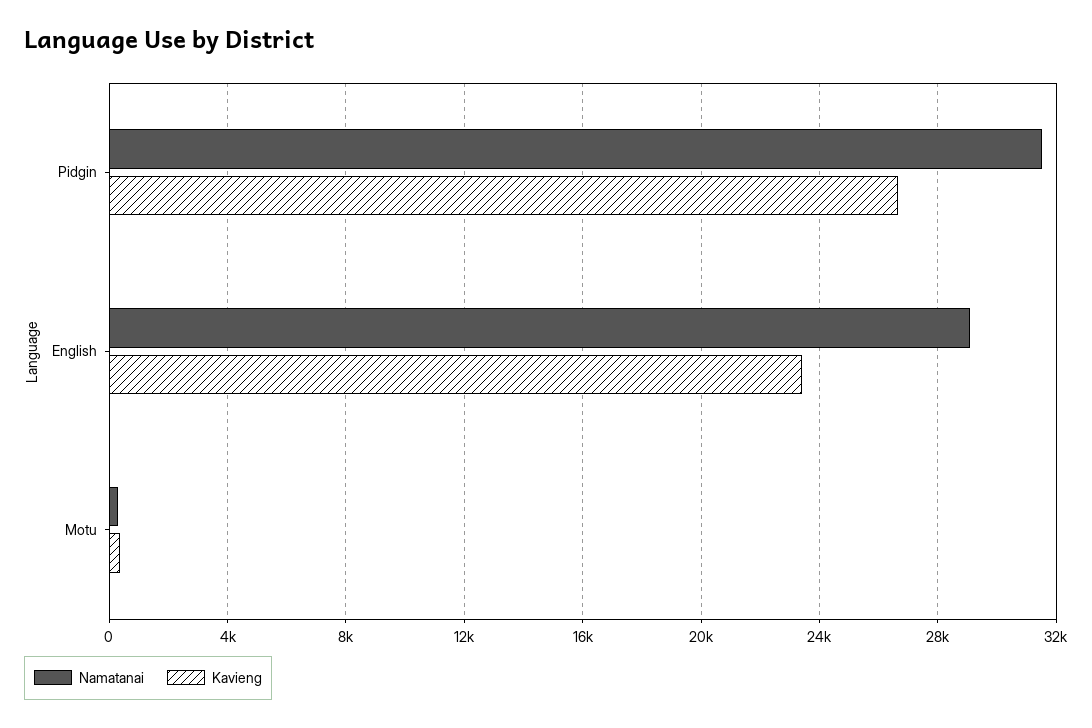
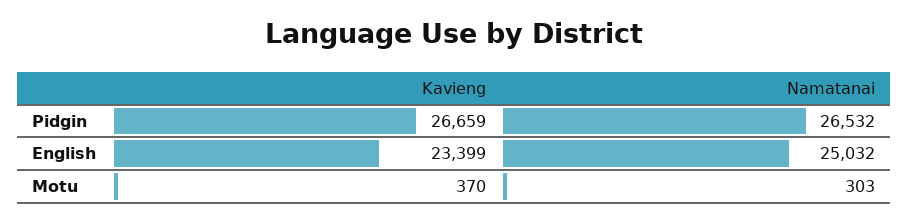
  {
    "Namatanai": {
-     "Pidgin": 31500,
+     "Pidgin": 26532,
-     "English": 29000,
+     "English": 25032,
      "Motu": 303
    },
    "Kavieng": {
      "Pidgin": 26659,
      "English": 23399,
      "Motu": 370
    }
  }

